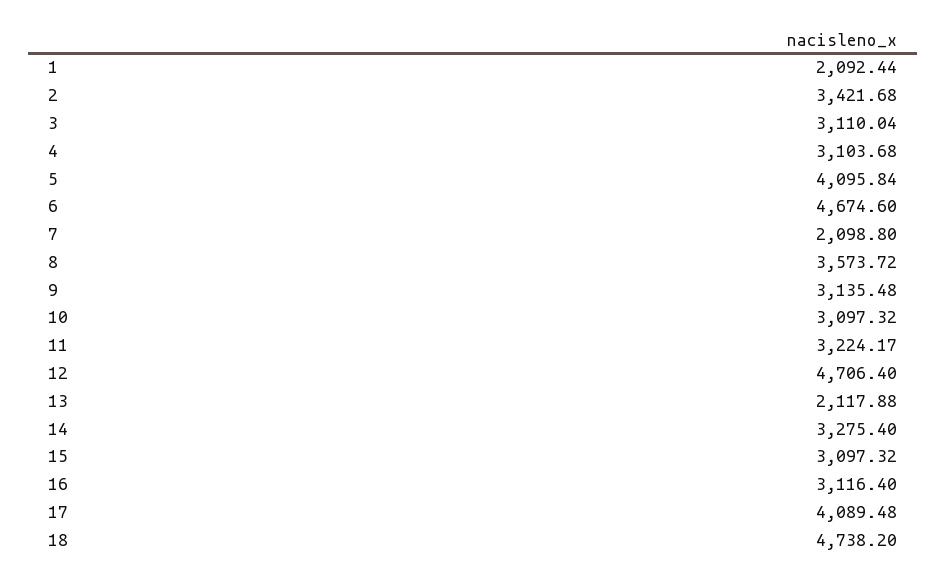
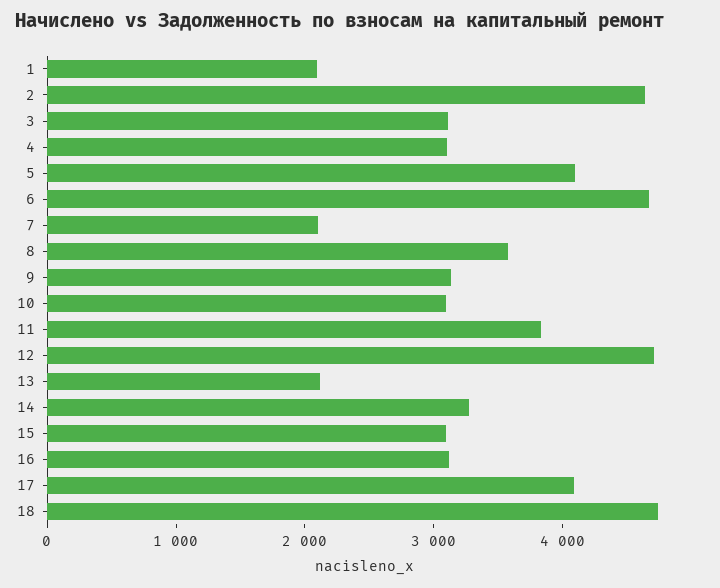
  {
    "1": 2092.44,
-   "2": 3421.68,
+   "2": 4600,
    "3": 3110.04,
    "4": 3103.68,
    "5": 4095.84,
    "6": 4674.6,
    "7": 2098.8,
    "8": 3573.72,
    "9": 3135.48,
    "10": 3097.32,
-   "11": 3224.17,
+   "11": 3800,
    "12": 4706.4,
    "13": 2117.88,
    "14": 3275.4,
    "15": 3097.32,
    "16": 3116.4,
    "17": 4089.48,
    "18": 4738.2
  }

